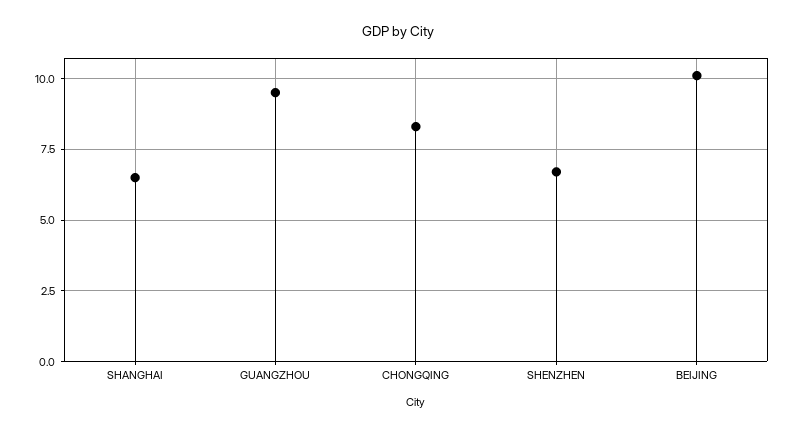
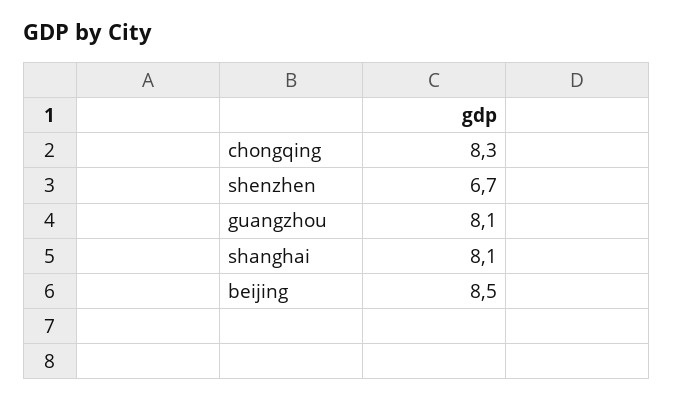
  {
-   "SHANGHAI": 6.5,
+   "SHANGHAI": 8.1,
-   "GUANGZHOU": 9.5,
+   "GUANGZHOU": 8.1,
    "CHONGQING": 8.3,
    "SHENZHEN": 6.7,
-   "BEIJING": 10
+   "BEIJING": 8.5
  }

